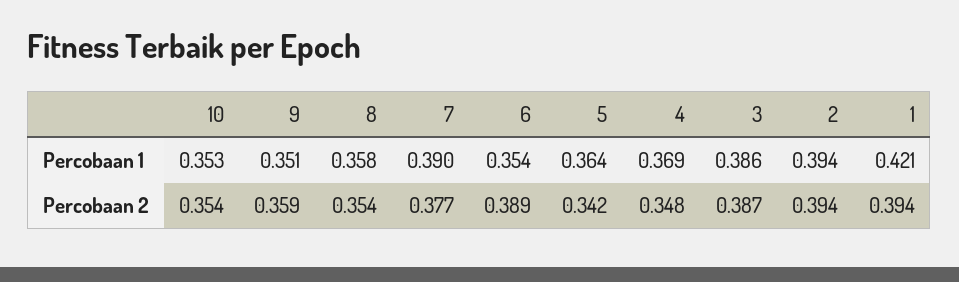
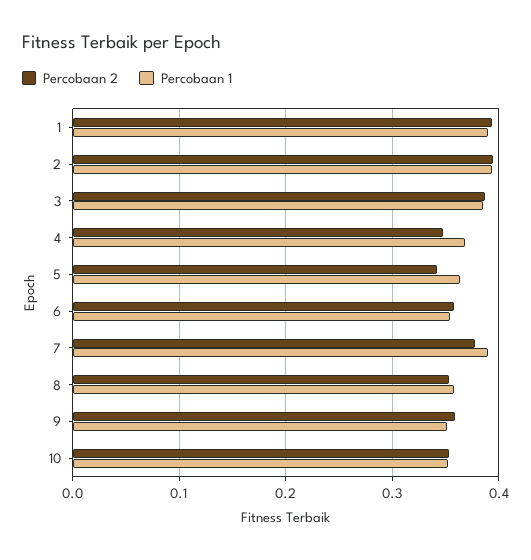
  {
    "Percobaan 1": {
      "10": 0.353,
      "9": 0.351,
      "8": 0.358,
      "7": 0.39,
      "6": 0.354,
      "5": 0.364,
      "4": 0.369,
      "3": 0.386,
      "2": 0.394,
-     "1": 0.421
+     "1": 0.39
    },
    "Percobaan 2": {
      "10": 0.354,
      "9": 0.359,
      "8": 0.354,
      "7": 0.377,
-     "6": 0.389,
+     "6": 0.36,
      "5": 0.342,
      "4": 0.348,
      "3": 0.387,
      "2": 0.394,
      "1": 0.394
    }
  }

